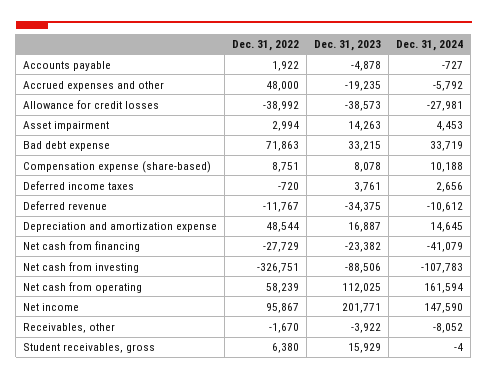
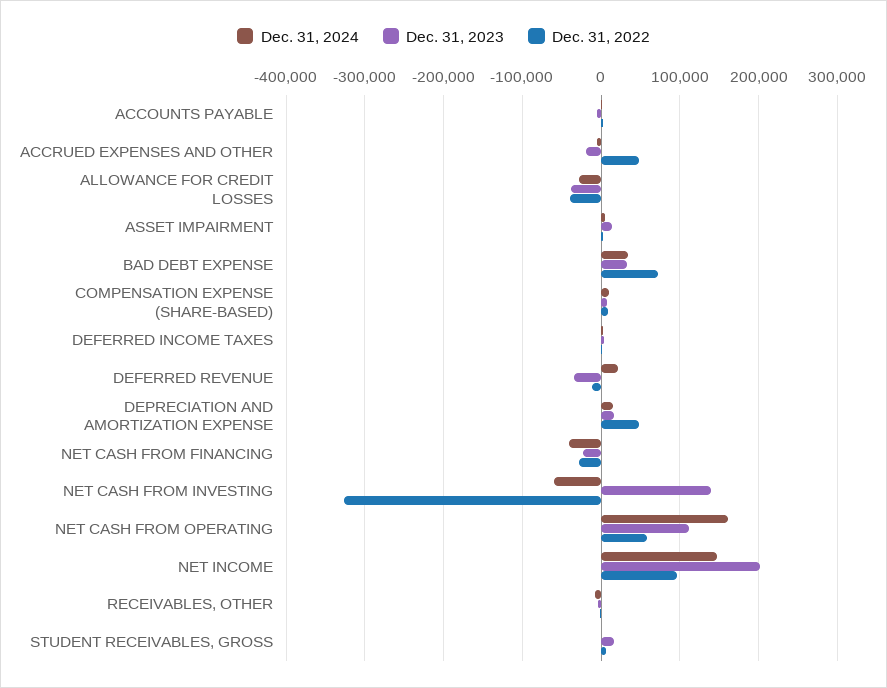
  {
    "Dec. 31, 2022": {
      "Accounts payable": 1922,
      "Accrued expenses and other": 48000,
      "Allowance for credit losses": -38992,
      "Asset impairment": 2994,
      "Bad debt expense": 71863,
      "Compensation expense (share-based)": 8751,
      "Deferred income taxes": -720,
      "Deferred revenue": -11767,
      "Depreciation and amortization expense": 48544,
      "Net cash from financing": -27729,
      "Net cash from investing": -326751,
      "Net cash from operating": 58239,
      "Net income": 95867,
      "Receivables, other": -1670,
      "Student receivables, gross": 6380
    },
    "Dec. 31, 2023": {
      "Accounts payable": -4878,
      "Accrued expenses and other": -19235,
      "Allowance for credit losses": -38573,
      "Asset impairment": 14263,
      "Bad debt expense": 33215,
      "Compensation expense (share-based)": 8078,
      "Deferred income taxes": 3761,
      "Deferred revenue": -34375,
      "Depreciation and amortization expense": 16887,
      "Net cash from financing": -23382,
-     "Net cash from investing": -88506,
+     "Net cash from investing": 140000,
      "Net cash from operating": 112025,
      "Net income": 201771,
      "Receivables, other": -3922,
      "Student receivables, gross": 15929
    },
    "Dec. 31, 2024": {
      "Accounts payable": -727,
      "Accrued expenses and other": -5792,
      "Allowance for credit losses": -27981,
      "Asset impairment": 4453,
      "Bad debt expense": 33719,
      "Compensation expense (share-based)": 10188,
      "Deferred income taxes": 2656,
-     "Deferred revenue": -10612,
+     "Deferred revenue": 20000,
      "Depreciation and amortization expense": 14645,
      "Net cash from financing": -41079,
-     "Net cash from investing": -107783,
+     "Net cash from investing": -60000,
      "Net cash from operating": 161594,
      "Net income": 147590,
      "Receivables, other": -8052,
      "Student receivables, gross": -4
    }
  }

